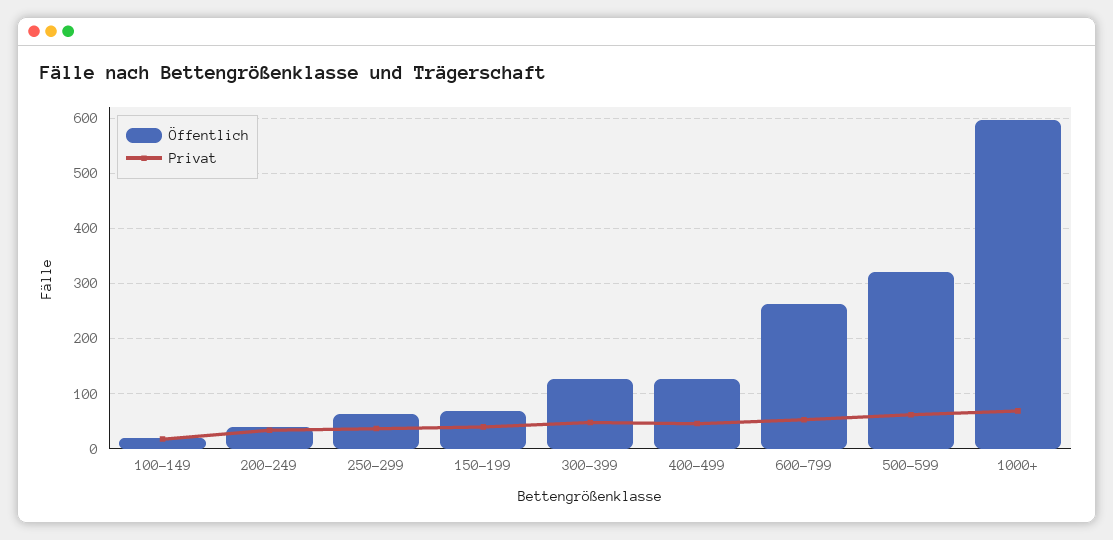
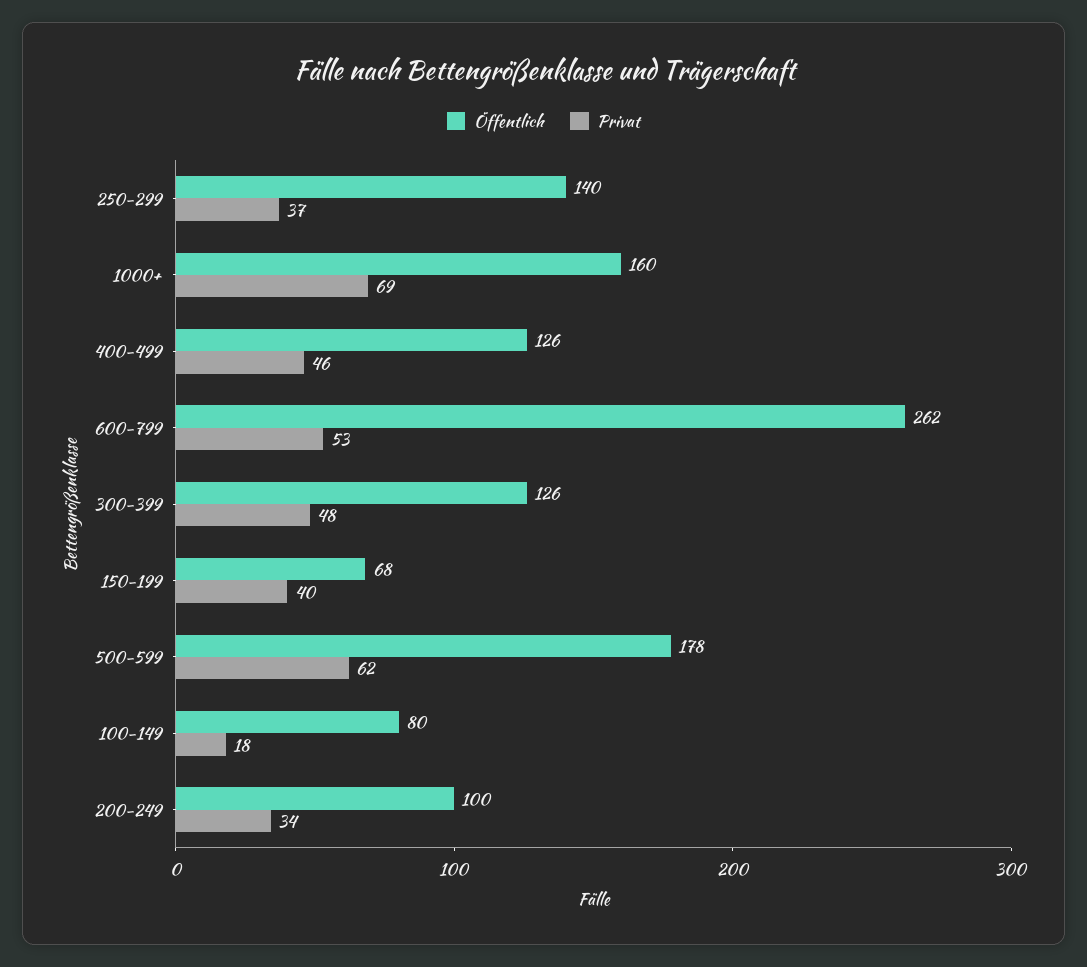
  {
    "Öffentlich": {
-     "100-149": 20,
+     "100-149": 80,
-     "200-249": 40,
+     "200-249": 100,
-     "250-299": 60,
+     "250-299": 140,
      "150-199": 68,
      "300-399": 126,
      "400-499": 126,
      "600-799": 262,
-     "500-599": 320,
+     "500-599": 178,
-     "1000+": 600
+     "1000+": 160
    },
    "Privat": {
      "100-149": 18,
      "200-249": 34,
      "250-299": 37,
      "150-199": 40,
      "300-399": 48,
      "400-499": 46,
      "600-799": 53,
      "500-599": 62,
      "1000+": 69
    }
  }

